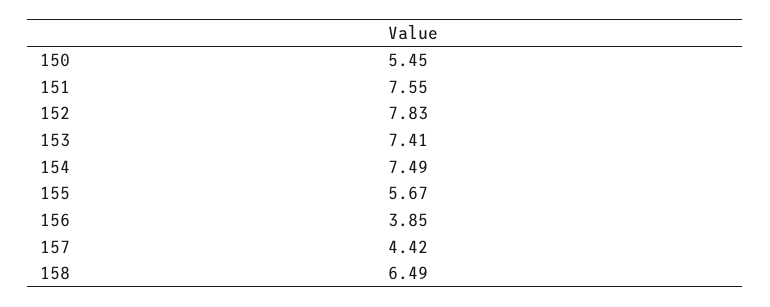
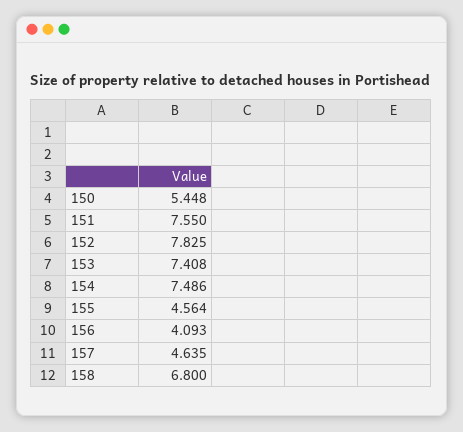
  {
    "150": 5.448,
    "151": 7.55,
    "152": 7.825,
    "153": 7.408,
    "154": 7.486,
-   "155": 5.67,
+   "155": 4.564,
-   "156": 3.85,
+   "156": 4.093,
-   "157": 4.42,
+   "157": 4.635,
-   "158": 6.49
+   "158": 6.8
  }

